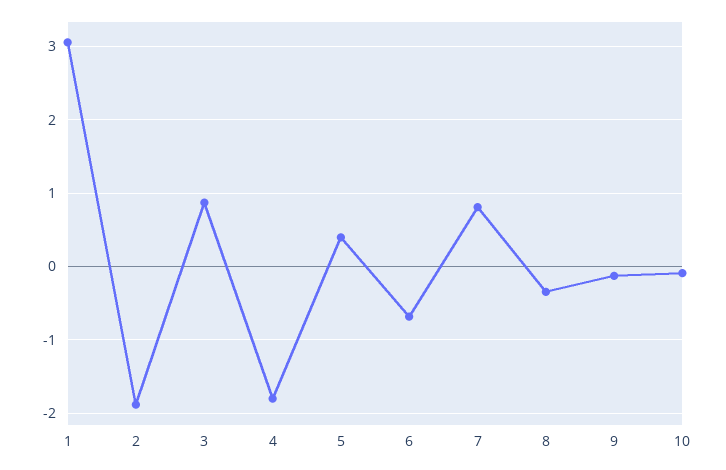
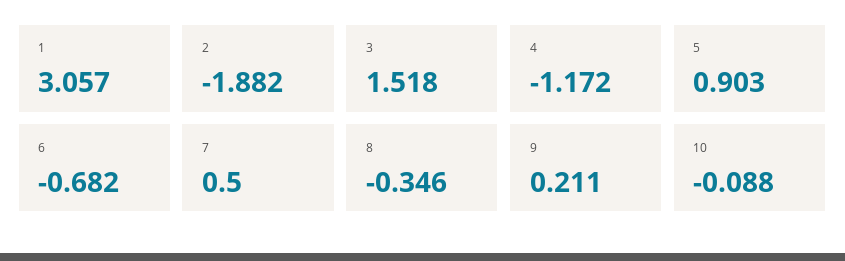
  {
    "1": 3.057,
    "2": -1.882,
-   "3": 0.9,
+   "3": 1.518,
-   "4": -1.8,
+   "4": -1.172,
-   "5": 0.4,
+   "5": 0.903,
    "6": -0.682,
-   "7": 0.8,
+   "7": 0.5,
    "8": -0.346,
-   "9": -0.1,
+   "9": 0.211,
    "10": -0.088
  }

